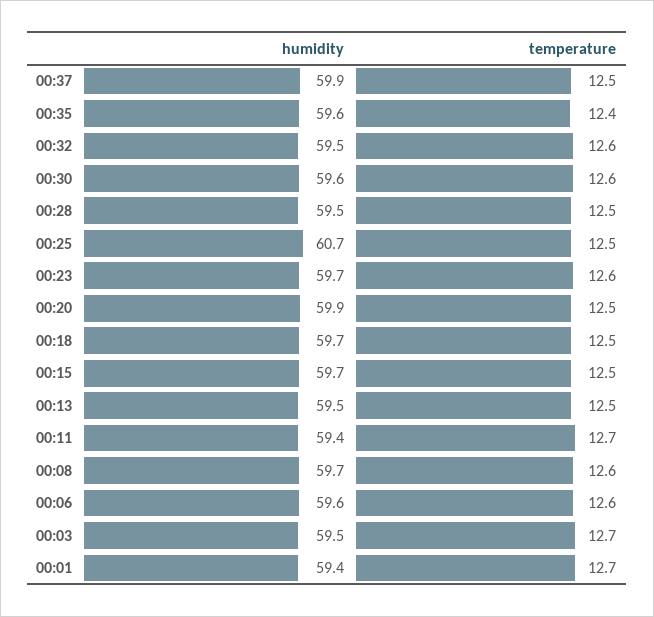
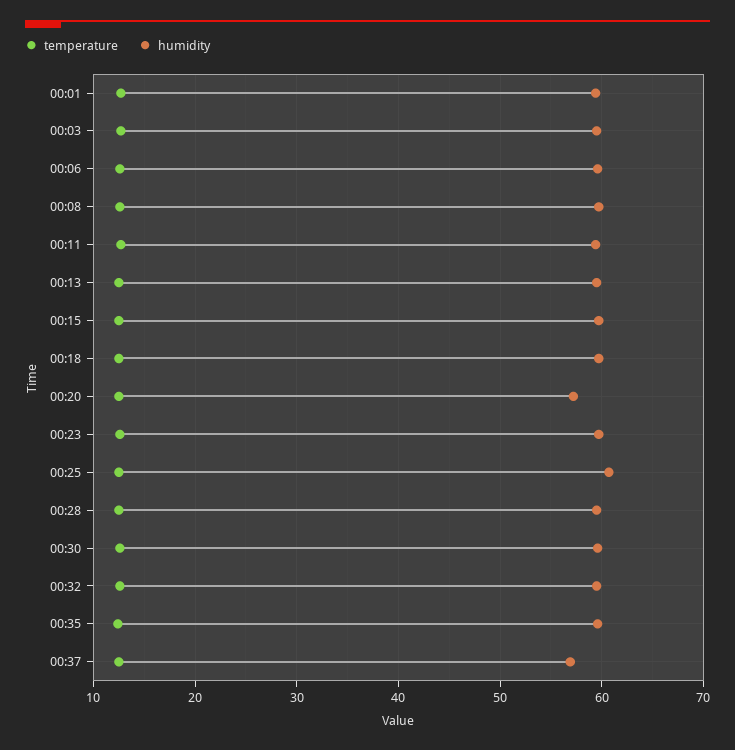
  {
    "humidity": {
-     "00:37": 59.9,
+     "00:37": 57,
      "00:35": 59.6,
      "00:32": 59.5,
      "00:30": 59.6,
      "00:28": 59.5,
      "00:25": 60.7,
      "00:23": 59.7,
-     "00:20": 59.9,
+     "00:20": 57,
      "00:18": 59.7,
      "00:15": 59.7,
      "00:13": 59.5,
      "00:11": 59.4,
      "00:08": 59.7,
      "00:06": 59.6,
      "00:03": 59.5,
      "00:01": 59.4
    },
    "temperature": {
      "00:37": 12.5,
      "00:35": 12.4,
      "00:32": 12.6,
      "00:30": 12.6,
      "00:28": 12.5,
      "00:25": 12.5,
      "00:23": 12.6,
      "00:20": 12.5,
      "00:18": 12.5,
      "00:15": 12.5,
      "00:13": 12.5,
      "00:11": 12.7,
      "00:08": 12.6,
      "00:06": 12.6,
      "00:03": 12.7,
      "00:01": 12.7
    }
  }

